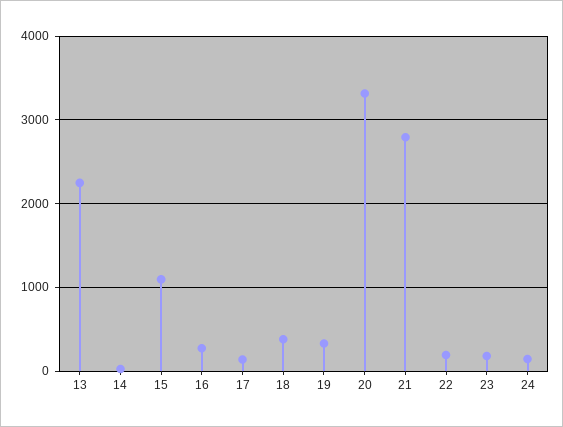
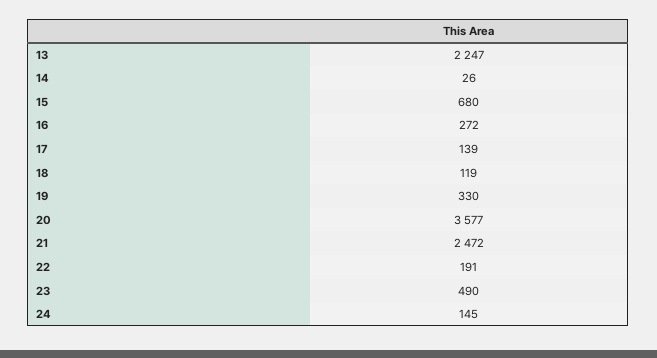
  {
    "13": 2247,
    "14": 26,
-   "15": 1100,
+   "15": 680,
    "16": 272,
    "17": 139,
-   "18": 400,
+   "18": 119,
    "19": 330,
-   "20": 3300,
+   "20": 3577,
-   "21": 2800,
+   "21": 2472,
    "22": 191,
-   "23": 200,
+   "23": 490,
    "24": 145
  }

